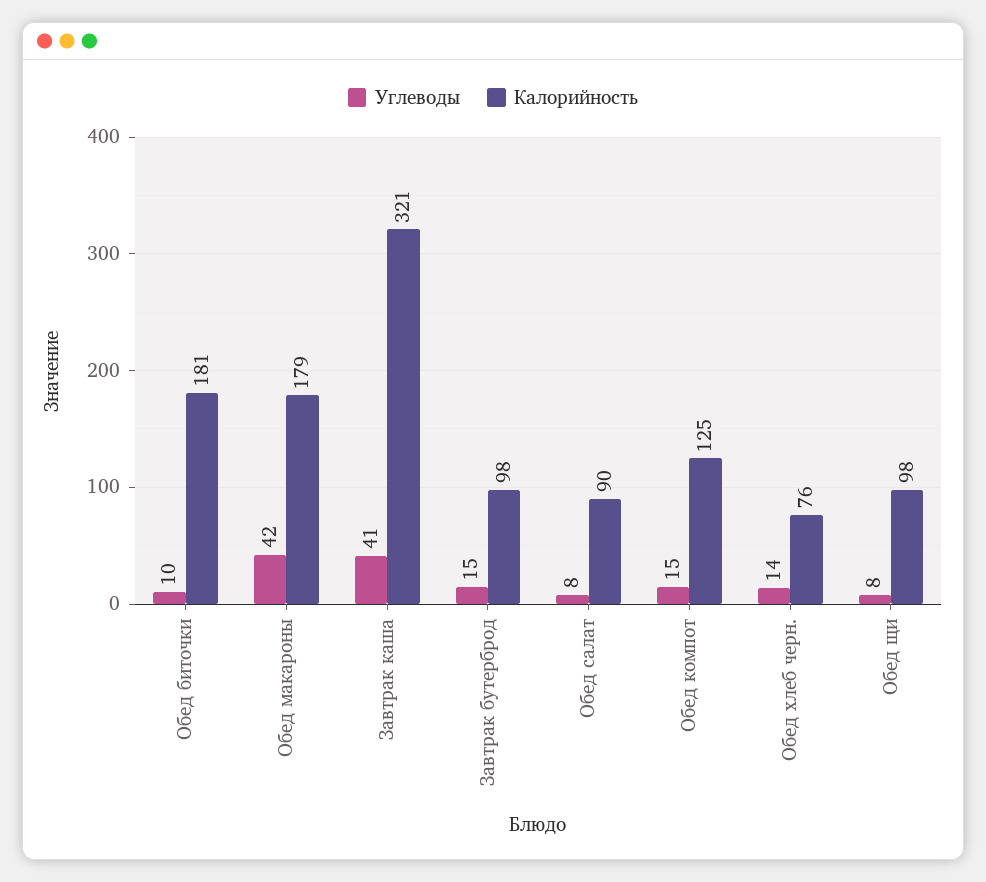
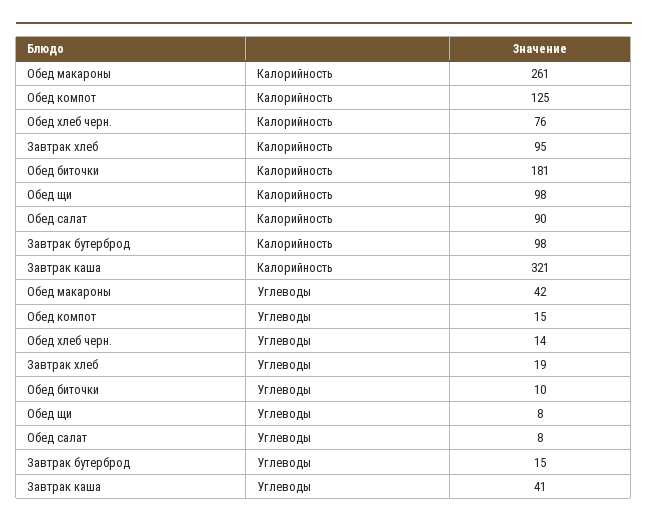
  {
    "Углеводы": {
      "Обед биточки": 10,
      "Обед макароны": 42,
      "Завтрак каша": 41,
      "Завтрак бутерброд": 15,
      "Обед салат": 8,
      "Обед компот": 15,
      "Обед хлеб черн.": 14,
-     "Обед щи": 8
+     "Обед щи": 8,
+     "Завтрак хлеб": 19
    },
    "Калорийность": {
      "Обед биточки": 181,
-     "Обед макароны": 179,
+     "Обед макароны": 261,
      "Завтрак каша": 321,
      "Завтрак бутерброд": 98,
      "Обед салат": 90,
      "Обед компот": 125,
      "Обед хлеб черн.": 76,
-     "Обед щи": 98
+     "Обед щи": 98,
+     "Завтрак хлеб": 95
    }
  }

